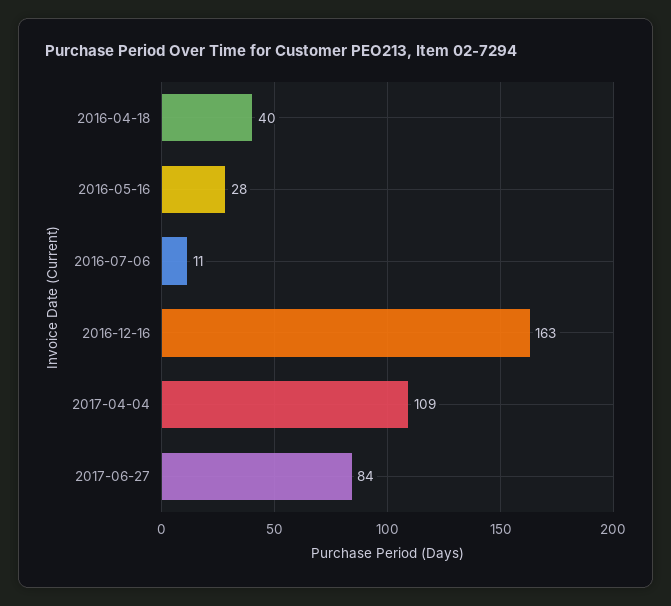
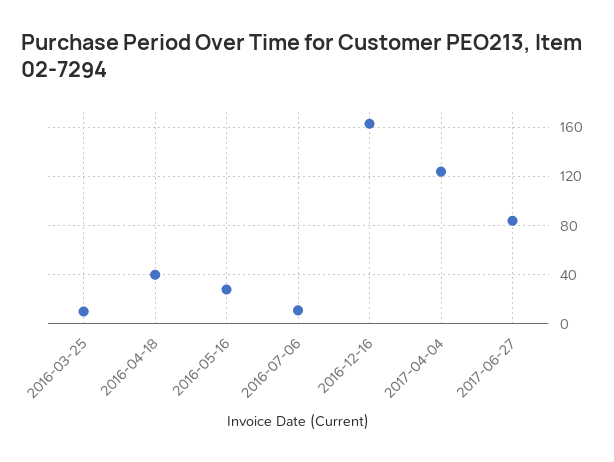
  {
    "2016-04-18": 40,
    "2016-05-16": 28,
    "2016-07-06": 11,
    "2016-12-16": 163,
-   "2017-04-04": 109,
+   "2017-04-04": 125,
-   "2017-06-27": 84
+   "2017-06-27": 84,
+   "2016-03-25": 10
  }

